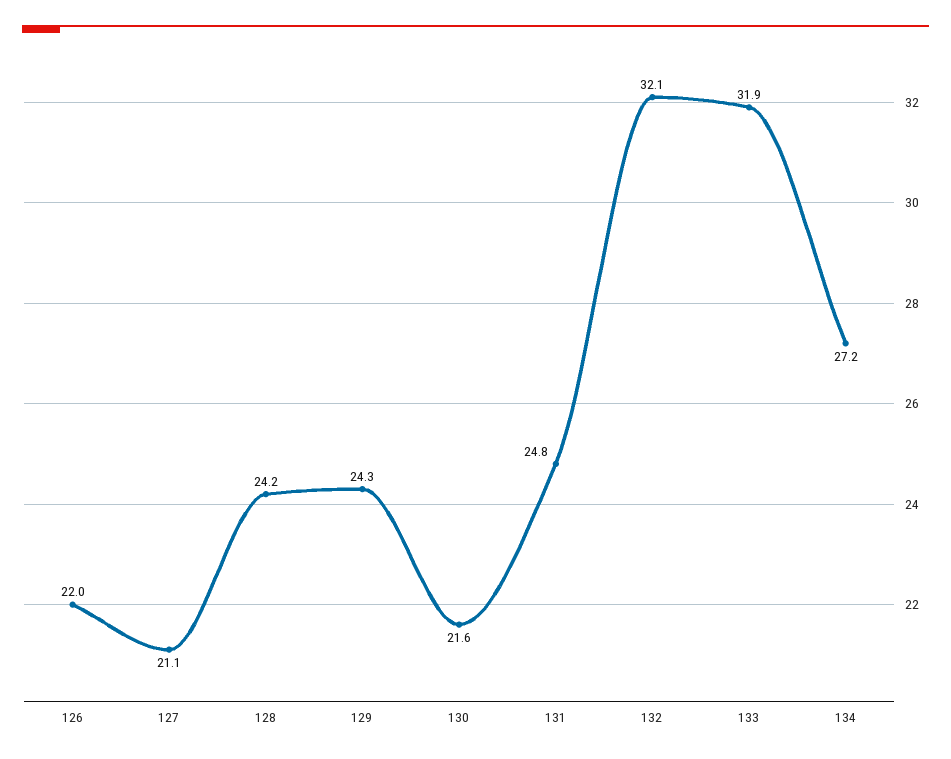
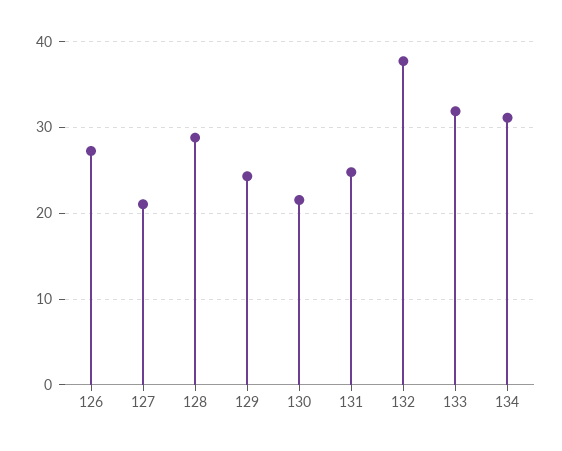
  {
-   "126": 22,
+   "126": 27,
    "127": 21.1,
-   "128": 24.2,
+   "128": 29,
    "129": 24.3,
    "130": 21.6,
    "131": 24.8,
-   "132": 32.1,
+   "132": 38,
    "133": 31.9,
-   "134": 27.2
+   "134": 31
  }

